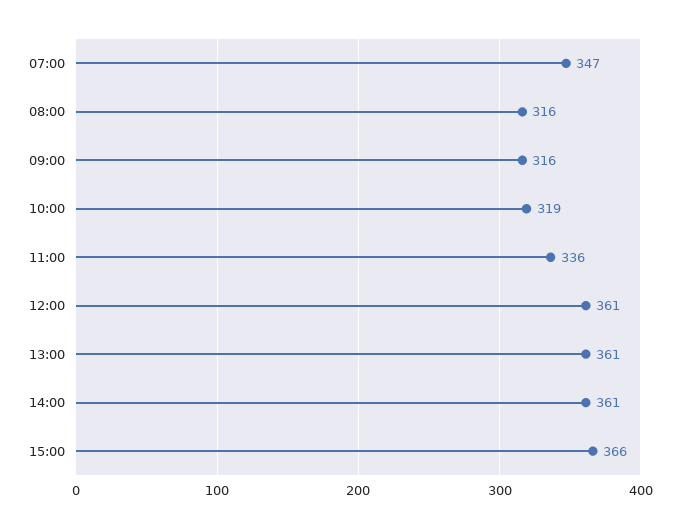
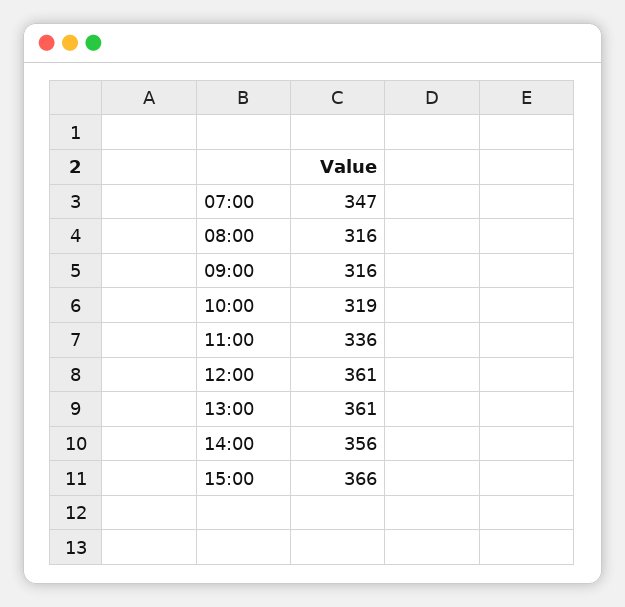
  {
    "07:00": 347,
    "08:00": 316,
    "09:00": 316,
    "10:00": 319,
    "11:00": 336,
    "12:00": 361,
    "13:00": 361,
-   "14:00": 361,
+   "14:00": 356,
    "15:00": 366
  }

